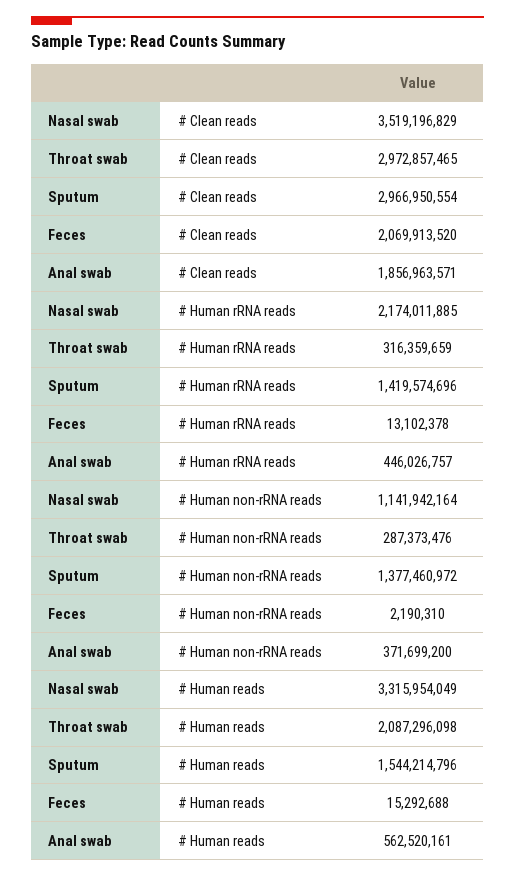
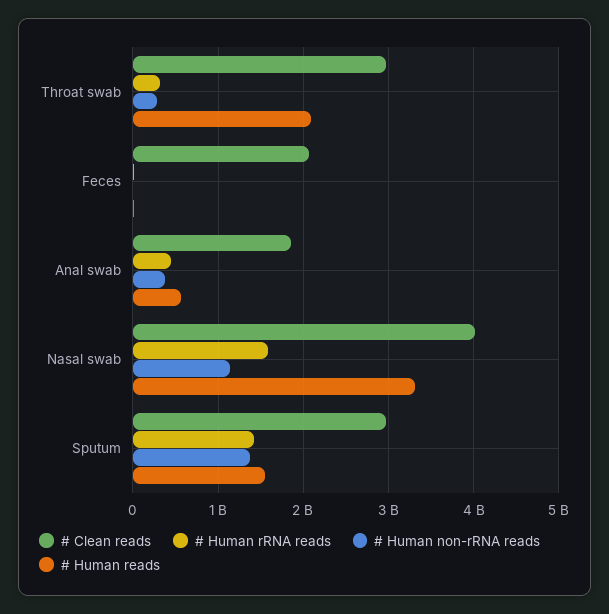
  {
    "# Clean reads": {
-     "Nasal swab": 3519196829,
+     "Nasal swab": 4000000000,
      "Throat swab": 2972857465,
      "Sputum": 2966950554,
      "Feces": 2069913520,
      "Anal swab": 1856963571
    },
    "# Human rRNA reads": {
-     "Nasal swab": 2174011885,
+     "Nasal swab": 1600000000,
      "Throat swab": 316359659,
      "Sputum": 1419574696,
      "Feces": 13102378,
      "Anal swab": 446026757
    },
    "# Human non-rRNA reads": {
      "Nasal swab": 1141942164,
      "Throat swab": 287373476,
      "Sputum": 1377460972,
      "Feces": 2190310,
      "Anal swab": 371699200
    },
    "# Human reads": {
      "Nasal swab": 3315954049,
      "Throat swab": 2087296098,
      "Sputum": 1544214796,
      "Feces": 15292688,
      "Anal swab": 562520161
    }
  }

